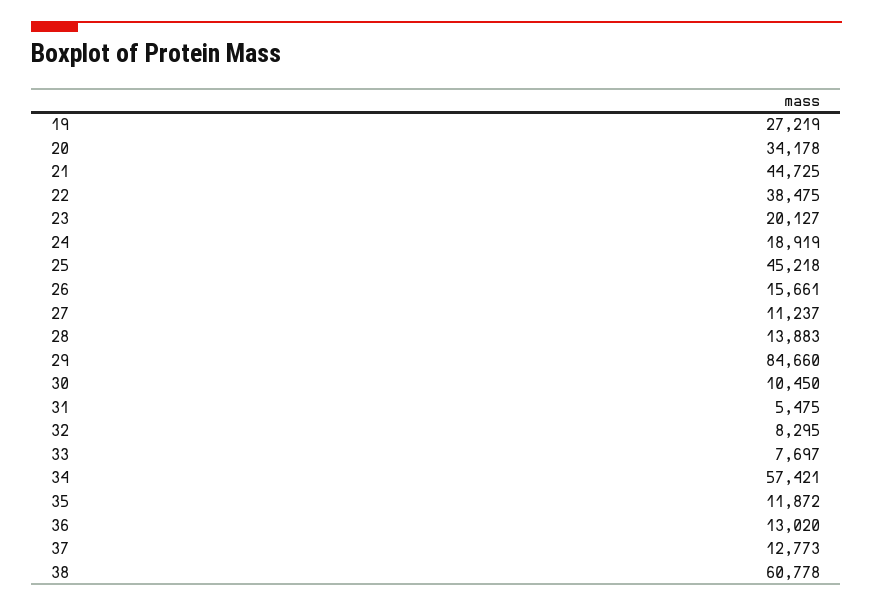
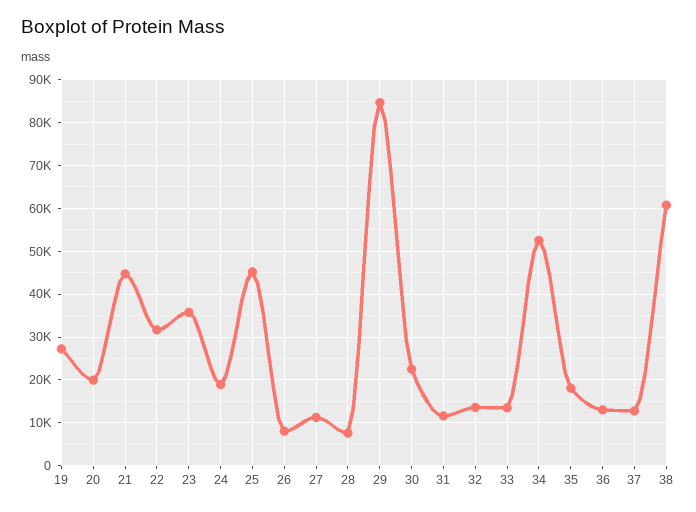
  {
    "19": 27219,
-   "20": 34178,
+   "20": 20000,
    "21": 44725,
-   "22": 38475,
+   "22": 32000,
-   "23": 20127,
+   "23": 36000,
    "24": 18919,
    "25": 45218,
-   "26": 15661,
+   "26": 8000,
    "27": 11237,
-   "28": 13883,
+   "28": 8000,
    "29": 84660,
-   "30": 10450,
+   "30": 22000,
-   "31": 5475,
+   "31": 12000,
-   "32": 8295,
+   "32": 14000,
-   "33": 7697,
+   "33": 14000,
-   "34": 57421,
+   "34": 52000,
-   "35": 11872,
+   "35": 18000,
    "36": 13020,
    "37": 12773,
    "38": 60778
  }

